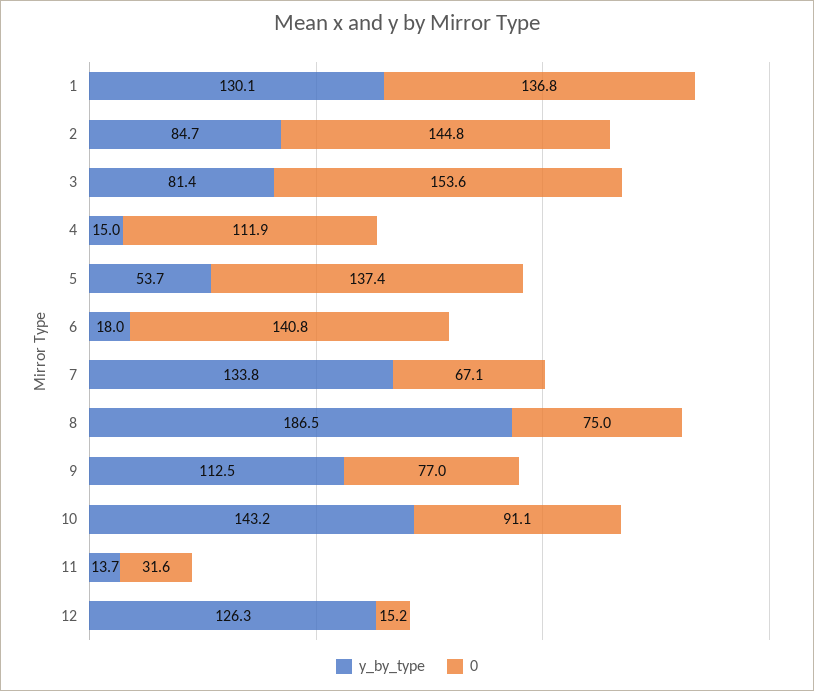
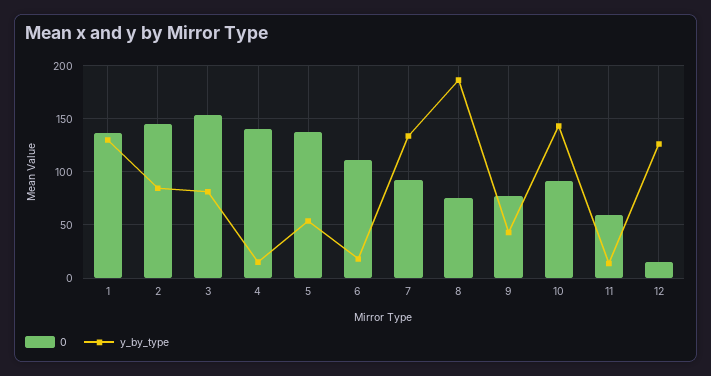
  {
    "y_by_type": {
      "1": 130.1,
      "2": 84.7,
      "3": 81.4,
      "4": 15,
      "5": 53.7,
      "6": 18,
      "7": 133.8,
      "8": 186.5,
-     "9": 112.5,
+     "9": 40,
      "10": 143.2,
      "11": 13.7,
      "12": 126.3
    },
    "0": {
      "1": 136.8,
      "2": 144.8,
      "3": 153.6,
-     "4": 111.9,
+     "4": 140,
      "5": 137.4,
-     "6": 140.8,
+     "6": 110,
-     "7": 67.1,
+     "7": 90,
      "8": 75,
      "9": 77,
      "10": 91.1,
-     "11": 31.6,
+     "11": 60,
      "12": 15.2
    }
  }

